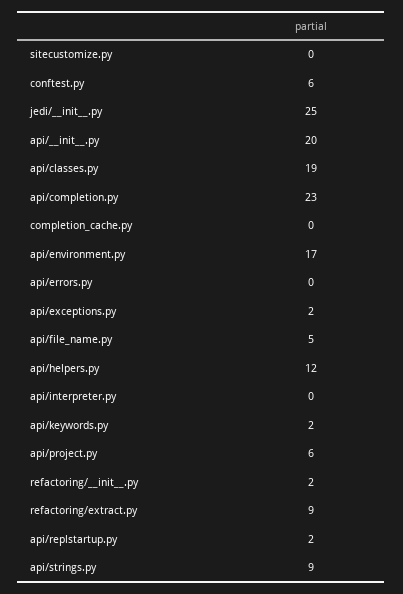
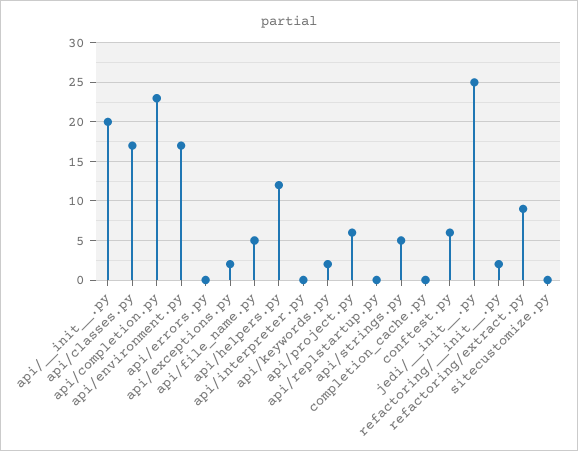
  {
    "sitecustomize.py": 0,
    "conftest.py": 6,
    "jedi/__init__.py": 25,
    "api/__init__.py": 20,
-   "api/classes.py": 19,
+   "api/classes.py": 17,
    "api/completion.py": 23,
    "completion_cache.py": 0,
    "api/environment.py": 17,
    "api/errors.py": 0,
    "api/exceptions.py": 2,
    "api/file_name.py": 5,
    "api/helpers.py": 12,
    "api/interpreter.py": 0,
    "api/keywords.py": 2,
    "api/project.py": 6,
    "refactoring/__init__.py": 2,
    "refactoring/extract.py": 9,
-   "api/replstartup.py": 2,
+   "api/replstartup.py": 0,
-   "api/strings.py": 9
+   "api/strings.py": 5
  }

